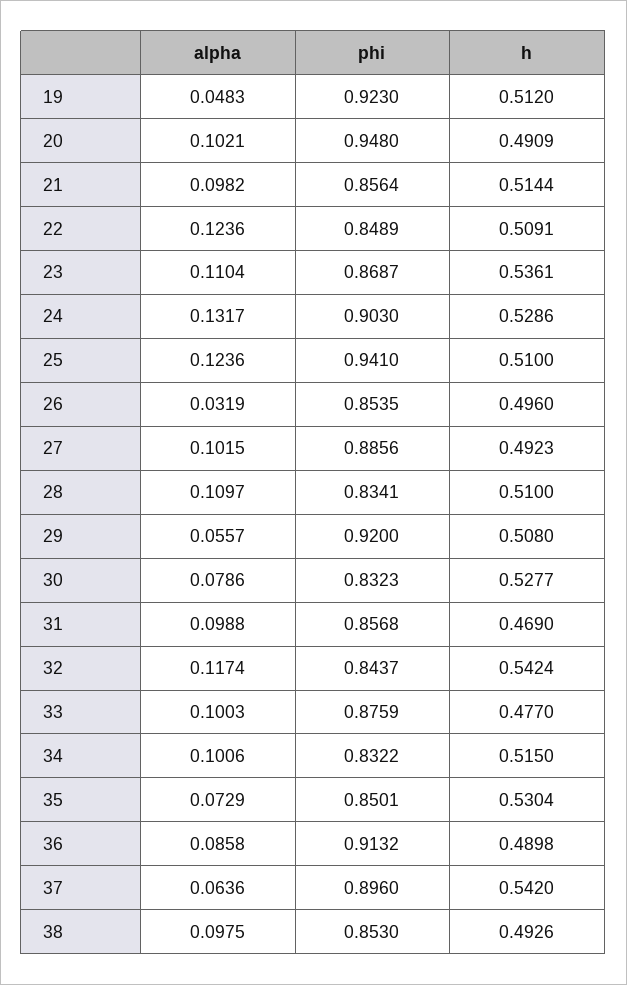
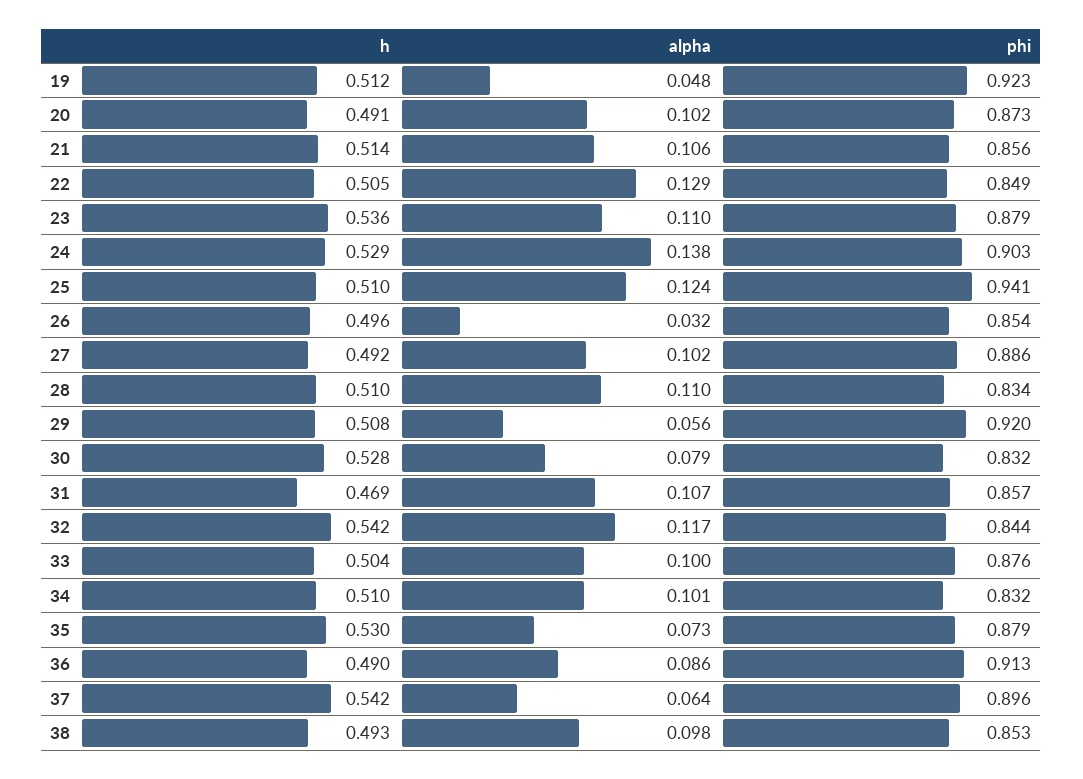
  {
    "alpha": {
      "19": 0.0483,
      "20": 0.1021,
-     "21": 0.0982,
+     "21": 0.106,
-     "22": 0.1236,
+     "22": 0.129,
      "23": 0.1104,
-     "24": 0.1317,
+     "24": 0.138,
      "25": 0.1236,
      "26": 0.0319,
      "27": 0.1015,
      "28": 0.1097,
      "29": 0.0557,
      "30": 0.0786,
-     "31": 0.0988,
+     "31": 0.107,
      "32": 0.1174,
      "33": 0.1003,
      "34": 0.1006,
      "35": 0.0729,
      "36": 0.0858,
      "37": 0.0636,
      "38": 0.0975
    },
    "phi": {
      "19": 0.923,
-     "20": 0.948,
+     "20": 0.873,
      "21": 0.8564,
      "22": 0.8489,
-     "23": 0.8687,
+     "23": 0.879,
      "24": 0.903,
      "25": 0.941,
      "26": 0.8535,
      "27": 0.8856,
      "28": 0.8341,
      "29": 0.92,
      "30": 0.8323,
      "31": 0.8568,
      "32": 0.8437,
      "33": 0.8759,
      "34": 0.8322,
-     "35": 0.8501,
+     "35": 0.879,
      "36": 0.9132,
      "37": 0.896,
      "38": 0.853
    },
    "h": {
      "19": 0.512,
      "20": 0.4909,
      "21": 0.5144,
-     "22": 0.5091,
+     "22": 0.505,
      "23": 0.5361,
      "24": 0.5286,
      "25": 0.51,
      "26": 0.496,
      "27": 0.4923,
      "28": 0.51,
      "29": 0.508,
      "30": 0.5277,
      "31": 0.469,
      "32": 0.5424,
-     "33": 0.477,
+     "33": 0.504,
-     "34": 0.515,
+     "34": 0.51,
      "35": 0.5304,
      "36": 0.4898,
      "37": 0.542,
      "38": 0.4926
    }
  }

